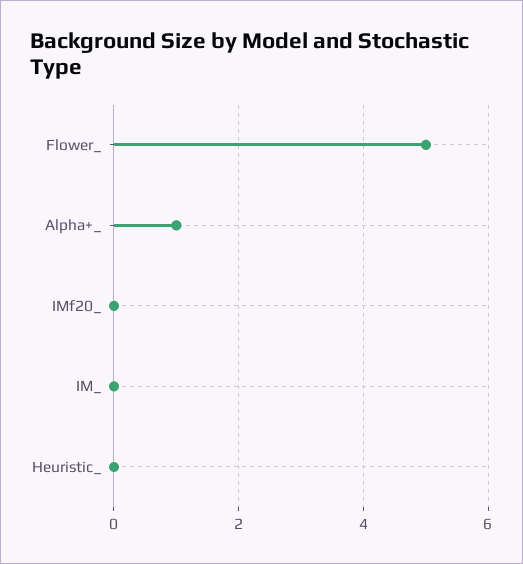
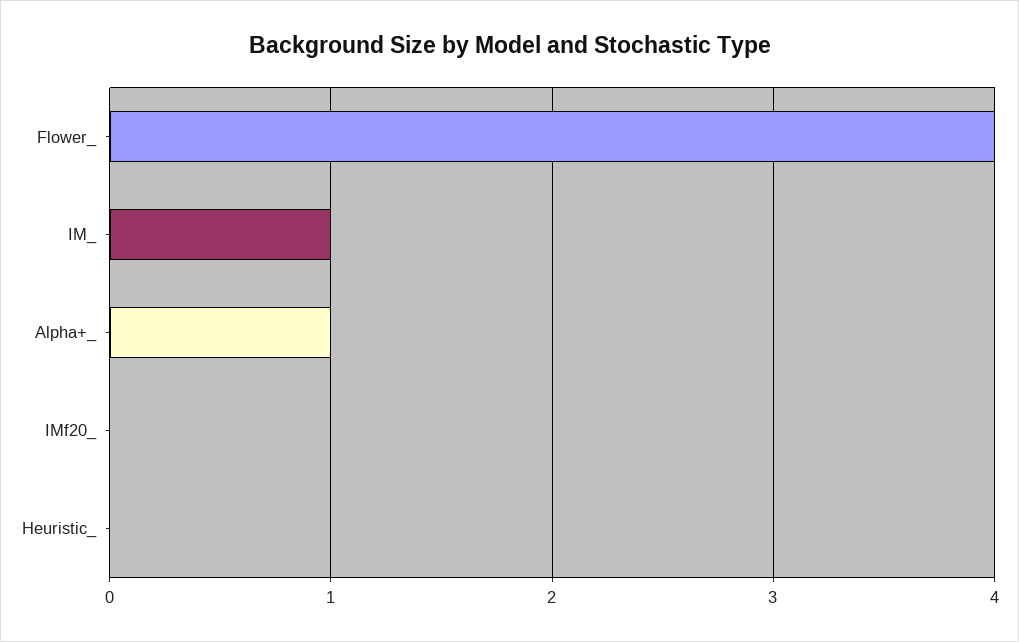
  {
-   "Flower_": 5,
+   "Flower_": 4,
    "Alpha+_": 1,
    "IMf20_": 0,
-   "IM_": 0,
+   "IM_": 1,
    "Heuristic_": 0
  }

